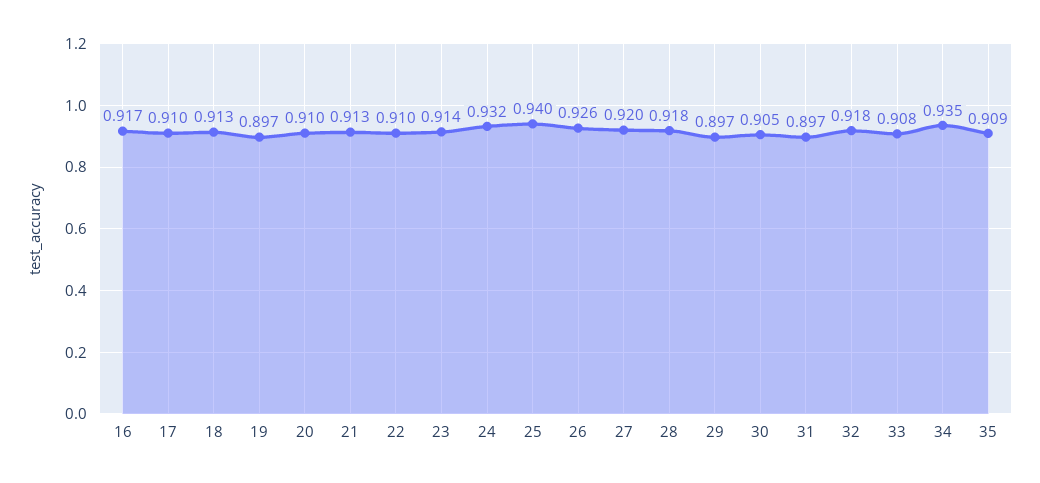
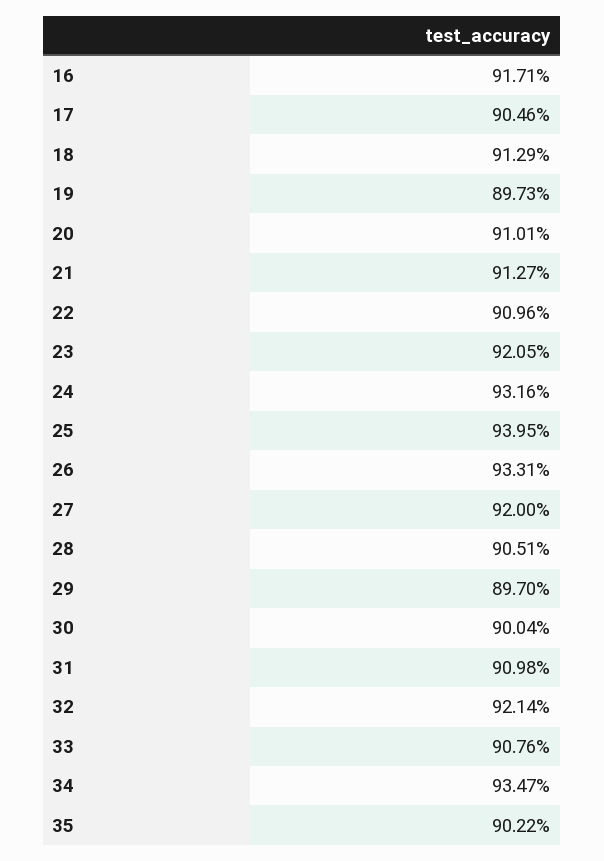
  {
    "16": 0.9171,
-   "17": 0.91,
+   "17": 0.9046,
    "18": 0.9129,
    "19": 0.8973,
    "20": 0.9101,
    "21": 0.9127,
    "22": 0.9096,
-   "23": 0.914,
+   "23": 0.9205,
    "24": 0.9316,
    "25": 0.9395,
-   "26": 0.926,
+   "26": 0.9331,
    "27": 0.92,
-   "28": 0.918,
+   "28": 0.9051,
    "29": 0.897,
-   "30": 0.905,
+   "30": 0.9004,
-   "31": 0.897,
+   "31": 0.9098,
-   "32": 0.918,
+   "32": 0.9214,
    "33": 0.9076,
    "34": 0.9347,
-   "35": 0.909
+   "35": 0.9022
  }

